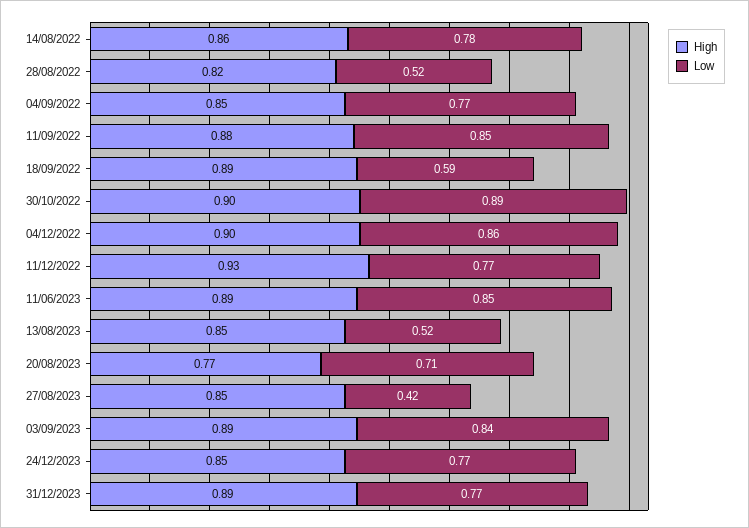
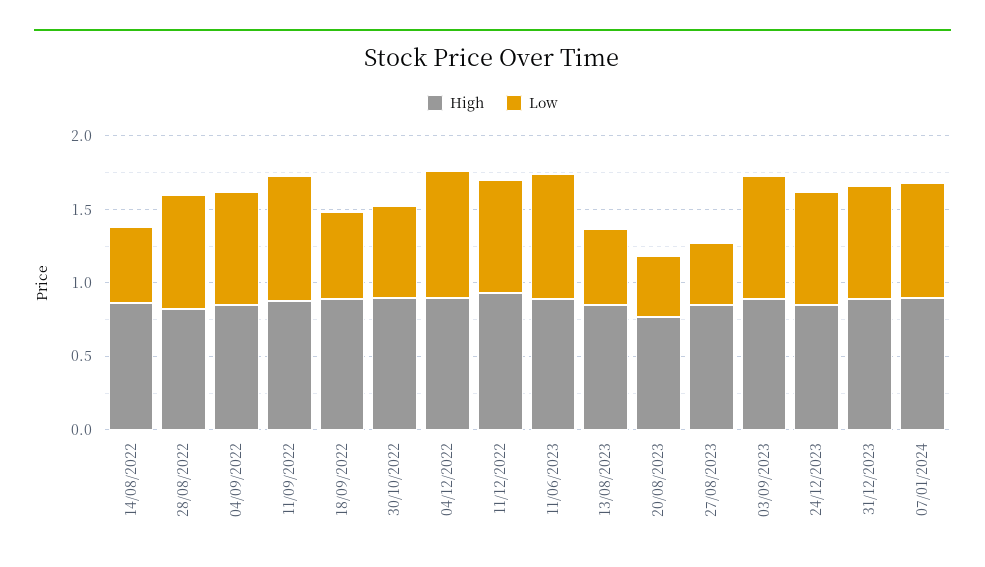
  {
    "High": {
      "14/08/2022": 0.86,
      "28/08/2022": 0.82,
      "04/09/2022": 0.85,
      "11/09/2022": 0.88,
      "18/09/2022": 0.89,
      "30/10/2022": 0.9,
      "04/12/2022": 0.9,
      "11/12/2022": 0.93,
      "11/06/2023": 0.89,
      "13/08/2023": 0.85,
      "20/08/2023": 0.77,
      "27/08/2023": 0.85,
      "03/09/2023": 0.89,
      "24/12/2023": 0.85,
-     "31/12/2023": 0.89
+     "31/12/2023": 0.89,
+     "07/01/2024": 0.9
    },
    "Low": {
-     "14/08/2022": 0.78,
+     "14/08/2022": 0.5,
-     "28/08/2022": 0.52,
+     "28/08/2022": 0.8,
      "04/09/2022": 0.77,
      "11/09/2022": 0.85,
      "18/09/2022": 0.59,
-     "30/10/2022": 0.89,
+     "30/10/2022": 0.6,
      "04/12/2022": 0.86,
      "11/12/2022": 0.77,
      "11/06/2023": 0.85,
      "13/08/2023": 0.52,
-     "20/08/2023": 0.71,
+     "20/08/2023": 0.4,
      "27/08/2023": 0.42,
      "03/09/2023": 0.84,
      "24/12/2023": 0.77,
-     "31/12/2023": 0.77
+     "31/12/2023": 0.77,
+     "07/01/2024": 0.8
    }
  }

